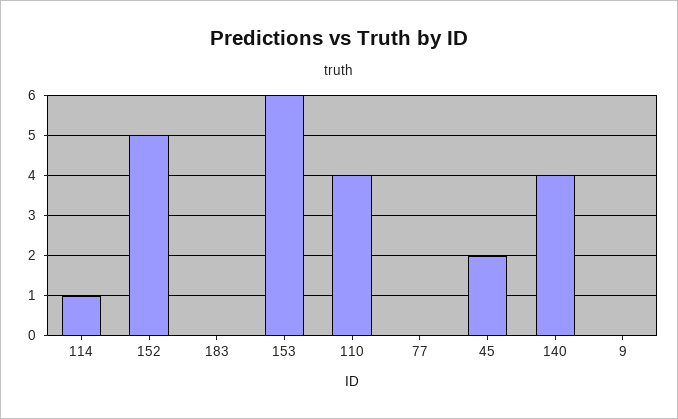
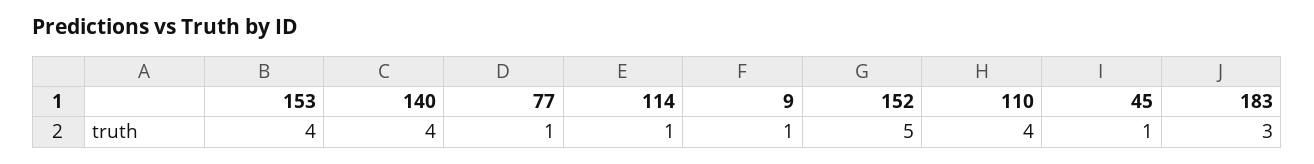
  {
    "114": 1,
    "152": 5,
-   "183": 0,
+   "183": 3,
-   "153": 6,
+   "153": 4,
    "110": 4,
-   "77": 0,
+   "77": 1,
-   "45": 2,
+   "45": 1,
    "140": 4,
-   "9": 0
+   "9": 1
  }

